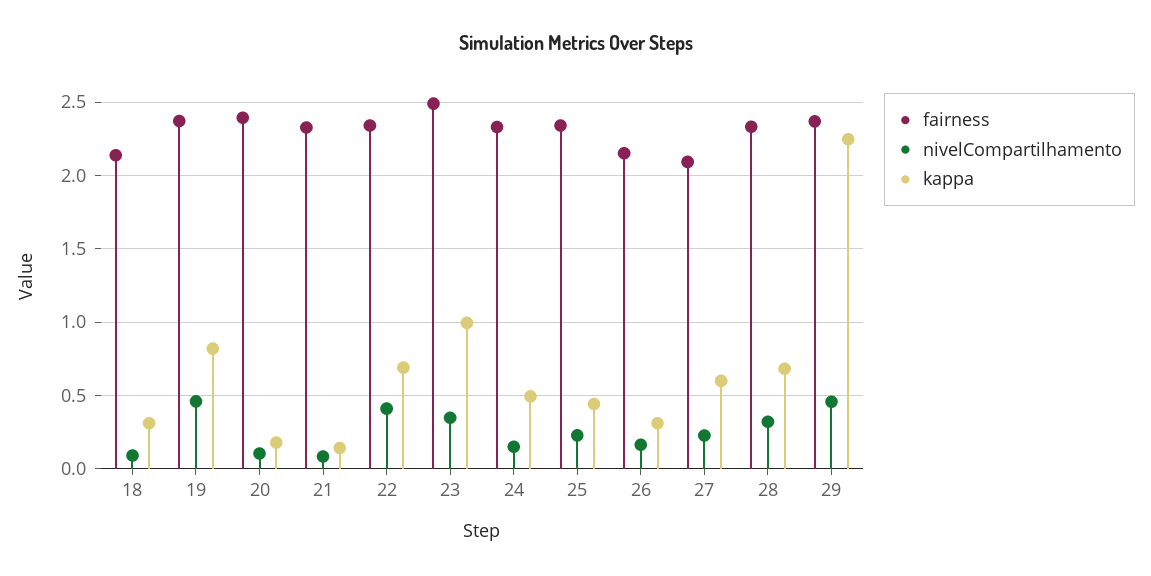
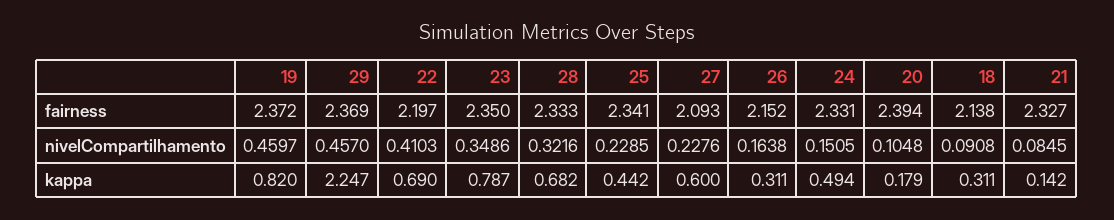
  {
    "fairness": {
      "18": 2.138,
      "19": 2.372,
      "20": 2.394,
      "21": 2.327,
-     "22": 2.35,
+     "22": 2.197,
-     "23": 2.5,
+     "23": 2.35,
      "24": 2.331,
      "25": 2.341,
      "26": 2.152,
      "27": 2.093,
      "28": 2.333,
      "29": 2.369
    },
    "nivelCompartilhamento": {
      "18": 0.0908,
      "19": 0.4597,
      "20": 0.1048,
      "21": 0.0845,
      "22": 0.4103,
      "23": 0.3486,
      "24": 0.1505,
      "25": 0.2285,
      "26": 0.1638,
      "27": 0.2276,
      "28": 0.3216,
      "29": 0.457
    },
    "kappa": {
      "18": 0.311,
      "19": 0.82,
      "20": 0.179,
      "21": 0.142,
      "22": 0.69,
-     "23": 1,
+     "23": 0.787,
      "24": 0.494,
      "25": 0.442,
      "26": 0.311,
      "27": 0.6,
      "28": 0.682,
      "29": 2.247
    }
  }

